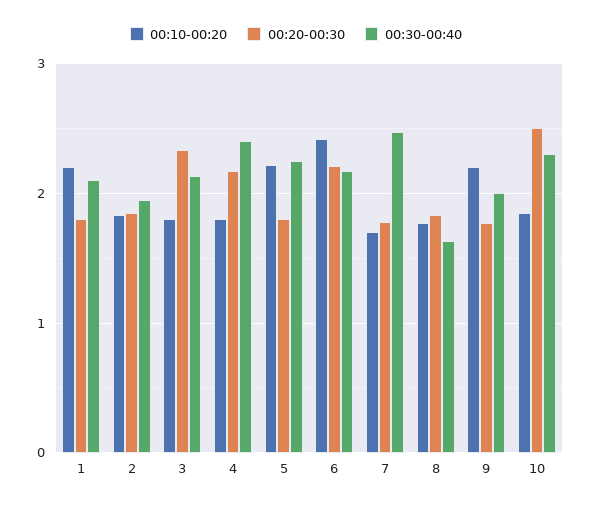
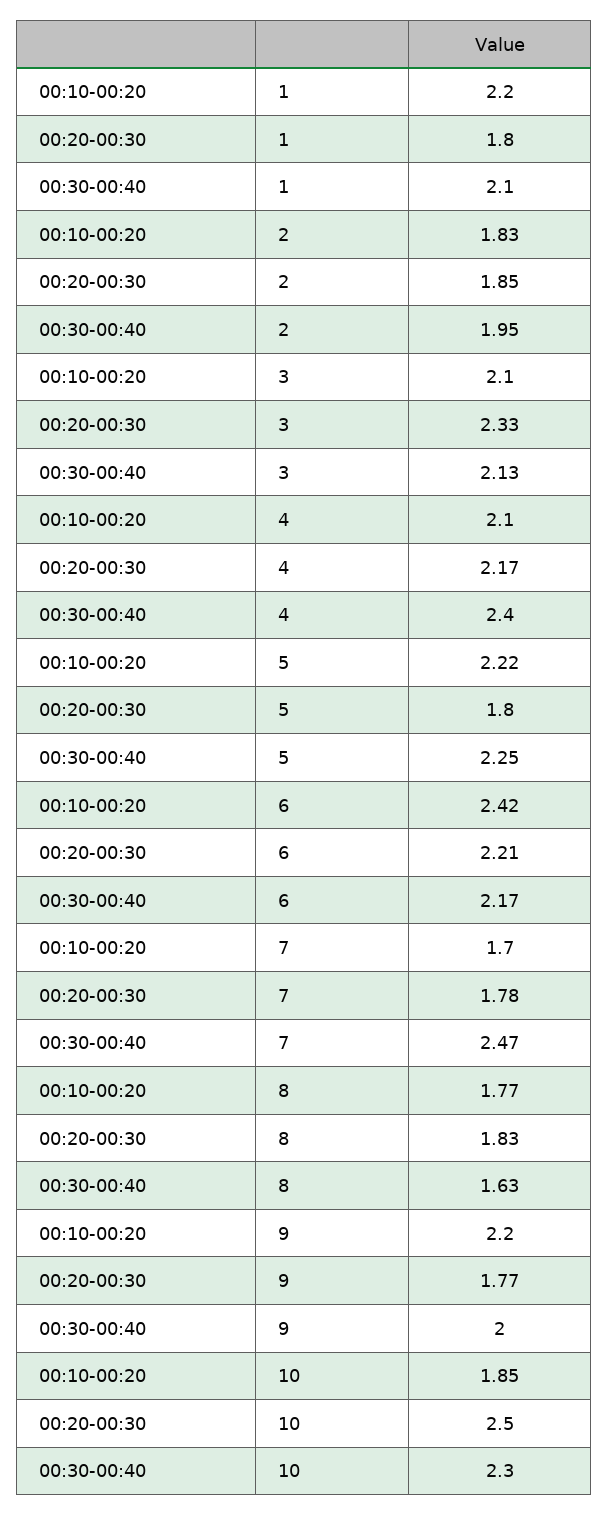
  {
    "00:10-00:20": {
      "1": 2.2,
      "2": 1.83,
-     "3": 1.8,
+     "3": 2.1,
-     "4": 1.8,
+     "4": 2.1,
      "5": 2.22,
      "6": 2.42,
      "7": 1.7,
      "8": 1.77,
      "9": 2.2,
      "10": 1.85
    },
    "00:20-00:30": {
      "1": 1.8,
      "2": 1.85,
      "3": 2.33,
      "4": 2.17,
      "5": 1.8,
      "6": 2.21,
      "7": 1.78,
      "8": 1.83,
      "9": 1.77,
      "10": 2.5
    },
    "00:30-00:40": {
      "1": 2.1,
      "2": 1.95,
      "3": 2.13,
      "4": 2.4,
      "5": 2.25,
      "6": 2.17,
      "7": 2.47,
      "8": 1.63,
      "9": 2,
      "10": 2.3
    }
  }

